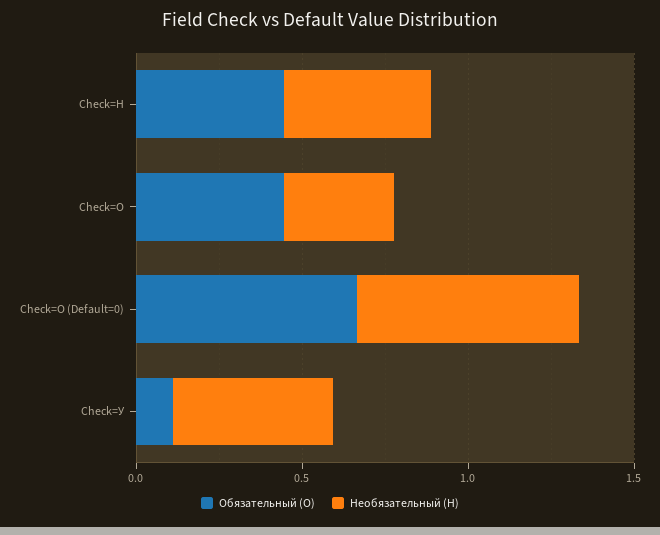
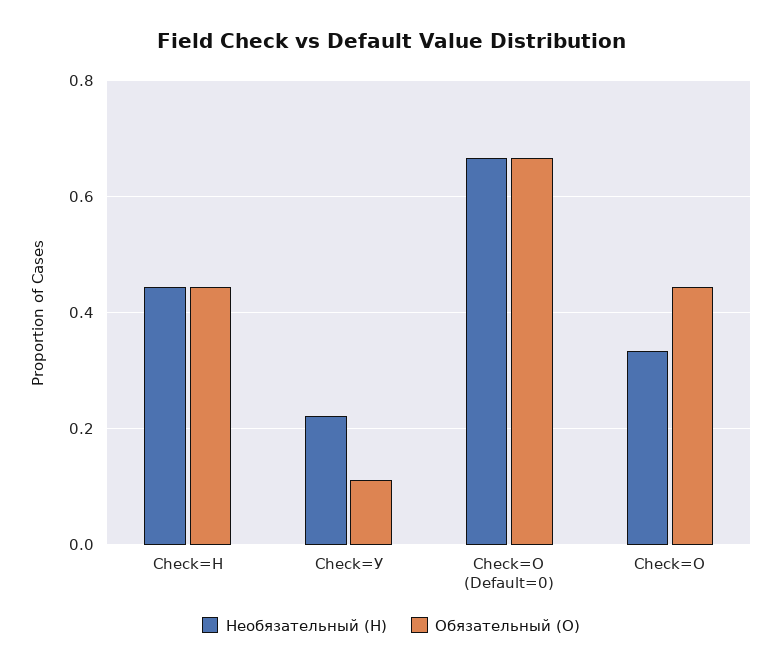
  {
    "Обязательный (О)": {
      "Check=Н": 0.44,
      "Check=О": 0.44,
      "Check=О (Default=0)": 0.66,
      "Check=У": 0.12
    },
    "Необязательный (Н)": {
      "Check=Н": 0.44,
      "Check=О": 0.34,
      "Check=О (Default=0)": 0.66,
-     "Check=У": 0.5
+     "Check=У": 0.22
    }
  }

